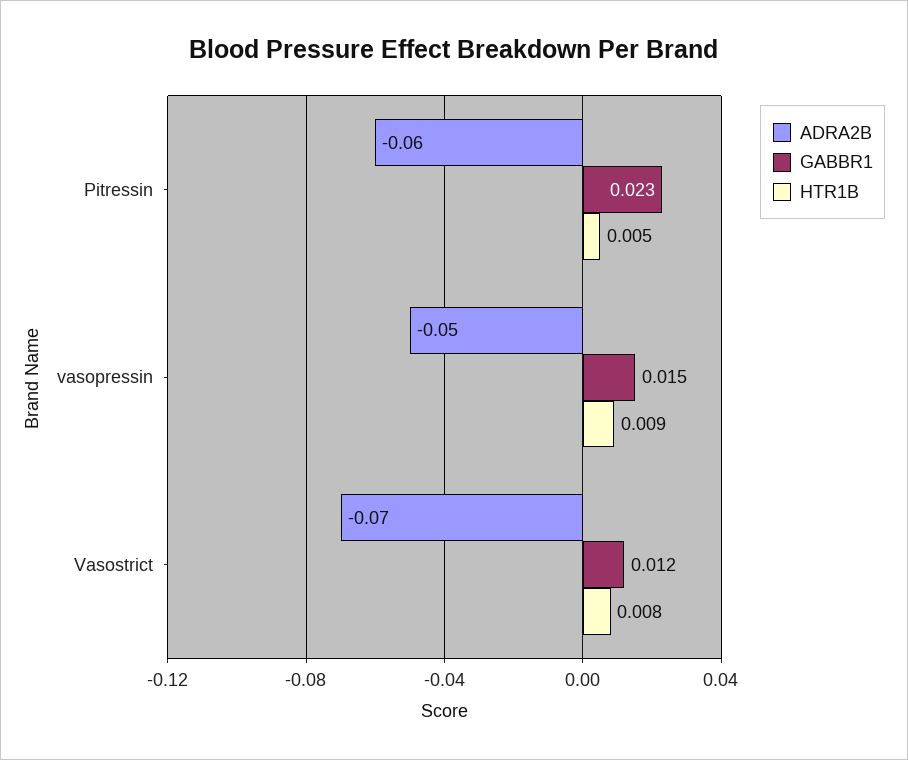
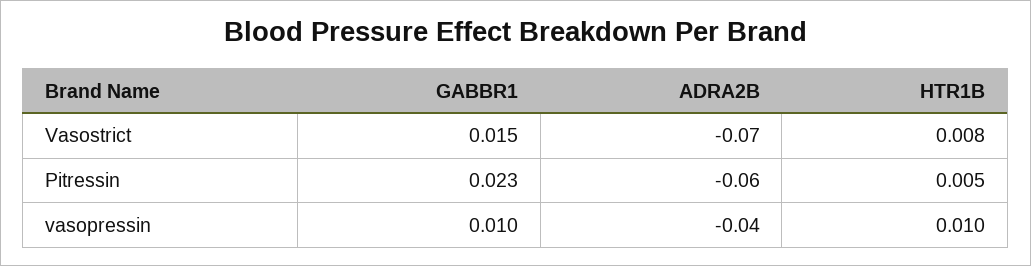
  {
    "ADRA2B": {
      "Pitressin": -0.06,
-     "vasopressin": -0.05,
+     "vasopressin": -0.04,
      "Vasostrict": -0.07
    },
    "GABBR1": {
      "Pitressin": 0.023,
-     "vasopressin": 0.015,
+     "vasopressin": 0.01,
-     "Vasostrict": 0.012
+     "Vasostrict": 0.015
    },
    "HTR1B": {
      "Pitressin": 0.005,
-     "vasopressin": 0.009,
+     "vasopressin": 0.01,
      "Vasostrict": 0.008
    }
  }

